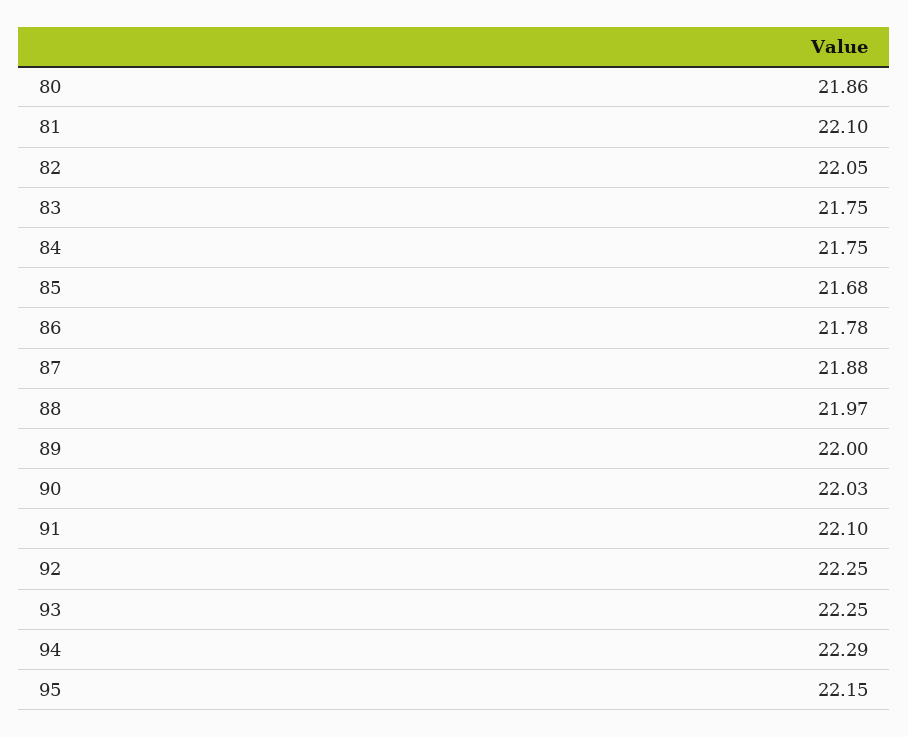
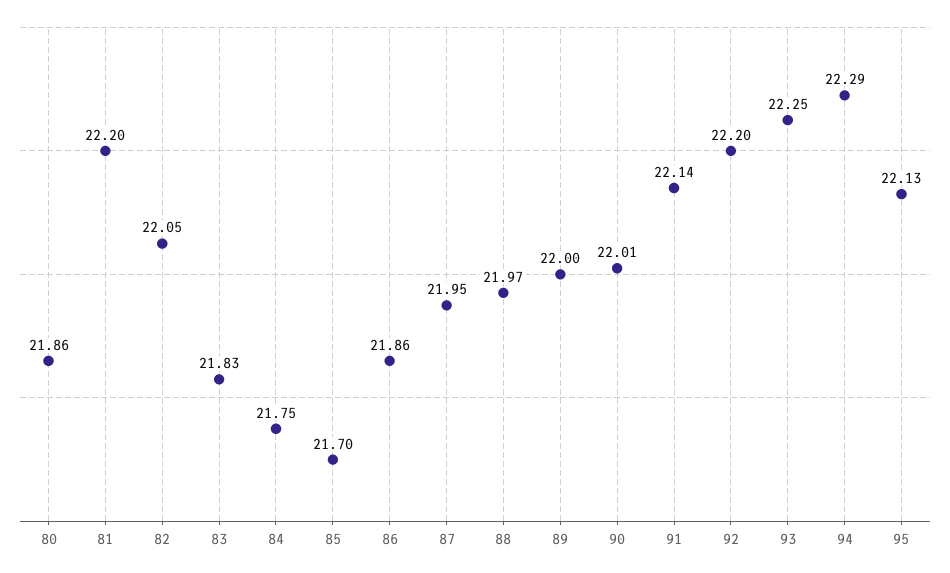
  {
    "80": 21.86,
-   "81": 22.1,
+   "81": 22.2,
    "82": 22.05,
-   "83": 21.75,
+   "83": 21.83,
    "84": 21.75,
-   "85": 21.68,
+   "85": 21.7,
-   "86": 21.78,
+   "86": 21.86,
-   "87": 21.88,
+   "87": 21.95,
    "88": 21.97,
    "89": 22,
-   "90": 22.03,
+   "90": 22.01,
-   "91": 22.1,
+   "91": 22.14,
-   "92": 22.25,
+   "92": 22.2,
    "93": 22.25,
    "94": 22.29,
-   "95": 22.15
+   "95": 22.13
  }

